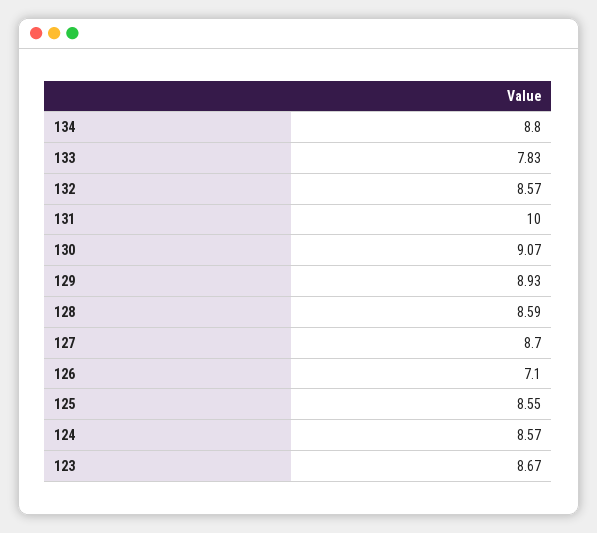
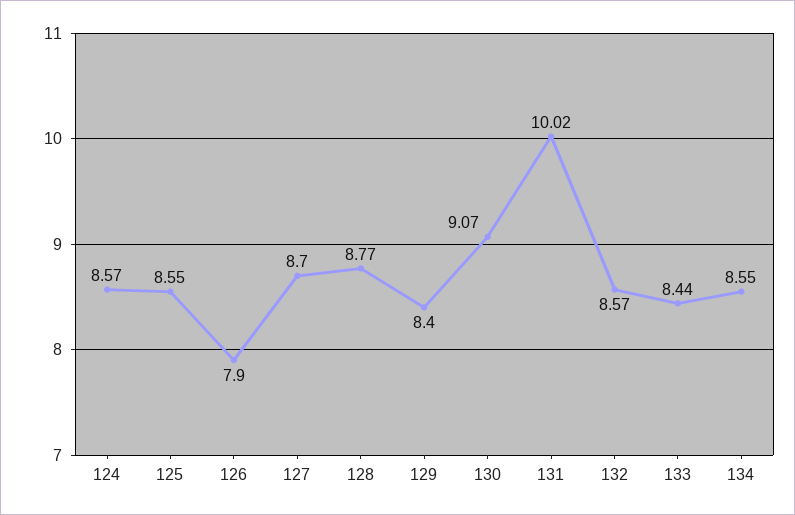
  {
-   "134": 8.8,
+   "134": 8.55,
-   "133": 7.83,
+   "133": 8.44,
    "132": 8.57,
-   "131": 10,
+   "131": 10.02,
    "130": 9.07,
-   "129": 8.93,
+   "129": 8.4,
-   "128": 8.59,
+   "128": 8.77,
    "127": 8.7,
-   "126": 7.1,
+   "126": 7.9,
    "125": 8.55,
-   "124": 8.57,
+   "124": 8.57
-   "123": 8.67
  }

